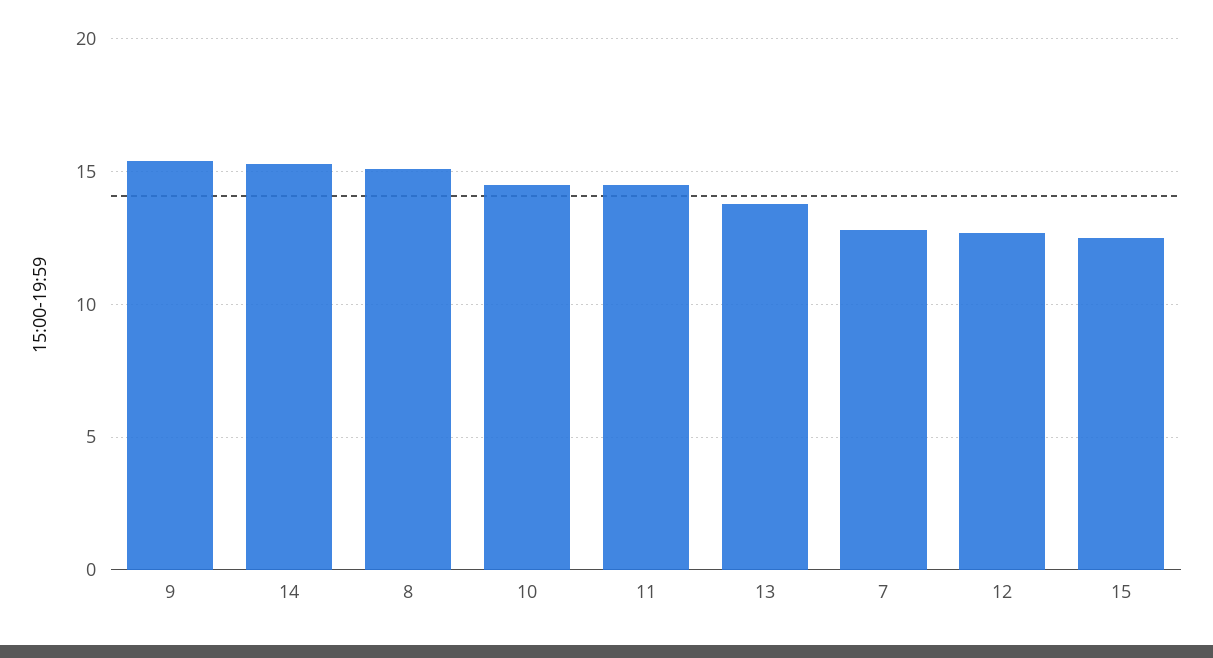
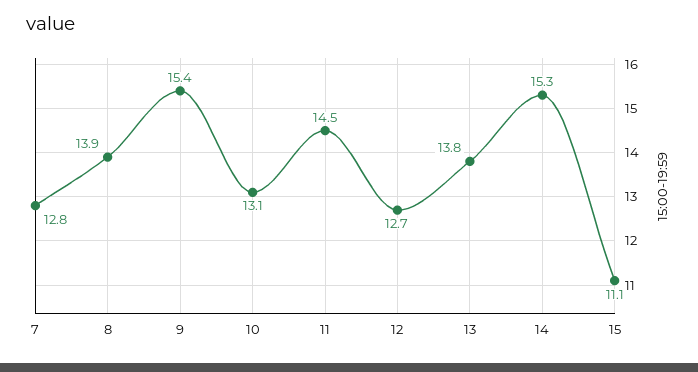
  {
    "9": 15.4,
    "14": 15.3,
-   "8": 15,
+   "8": 13.9,
-   "10": 14.5,
+   "10": 13.1,
    "11": 14.5,
    "13": 13.8,
    "7": 12.8,
    "12": 12.7,
-   "15": 12.5
+   "15": 11.1
  }

